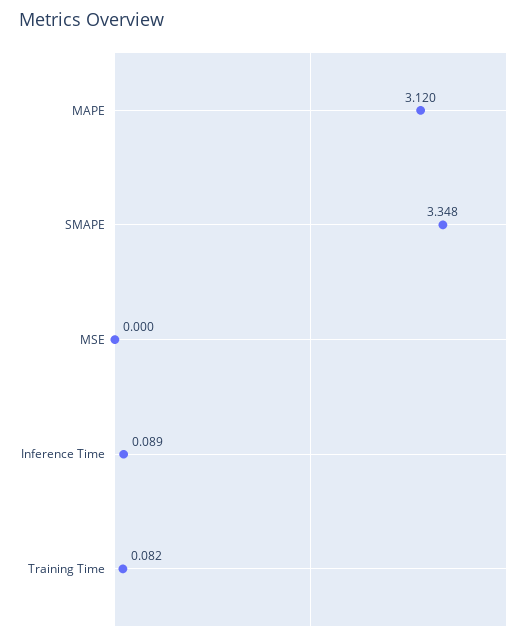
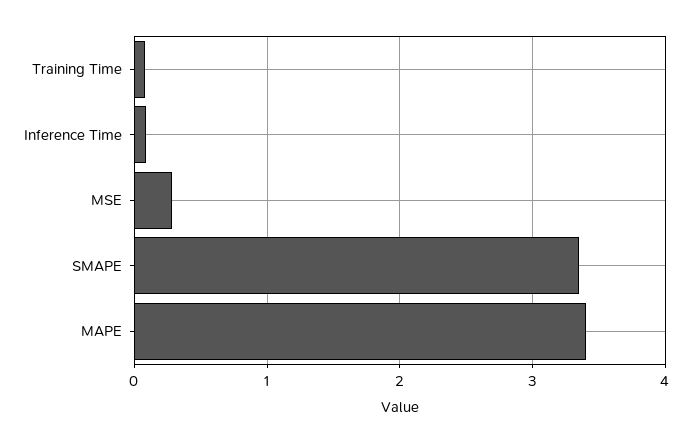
  {
-   "MAPE": 3.12,
+   "MAPE": 3.4,
    "SMAPE": 3.348,
-   "MSE": 0,
+   "MSE": 0.3,
    "Inference Time": 0.089,
    "Training Time": 0.082
  }

